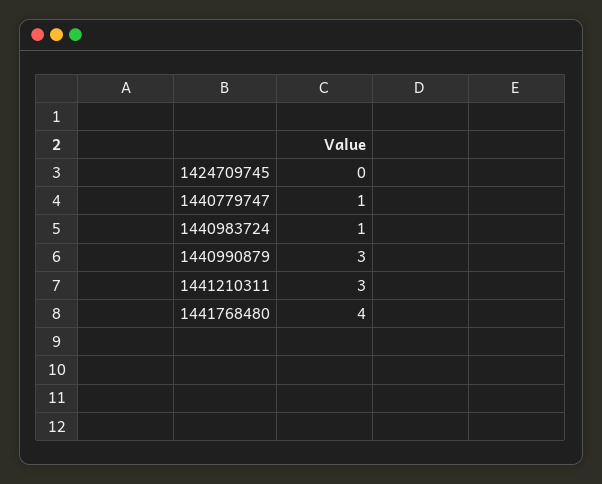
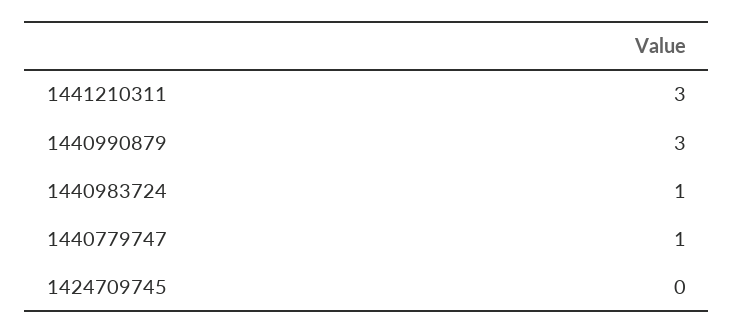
  {
    "1424709745": 0,
    "1440779747": 1,
    "1440983724": 1,
    "1440990879": 3,
-   "1441210311": 3,
+   "1441210311": 3
-   "1441768480": 4
  }

